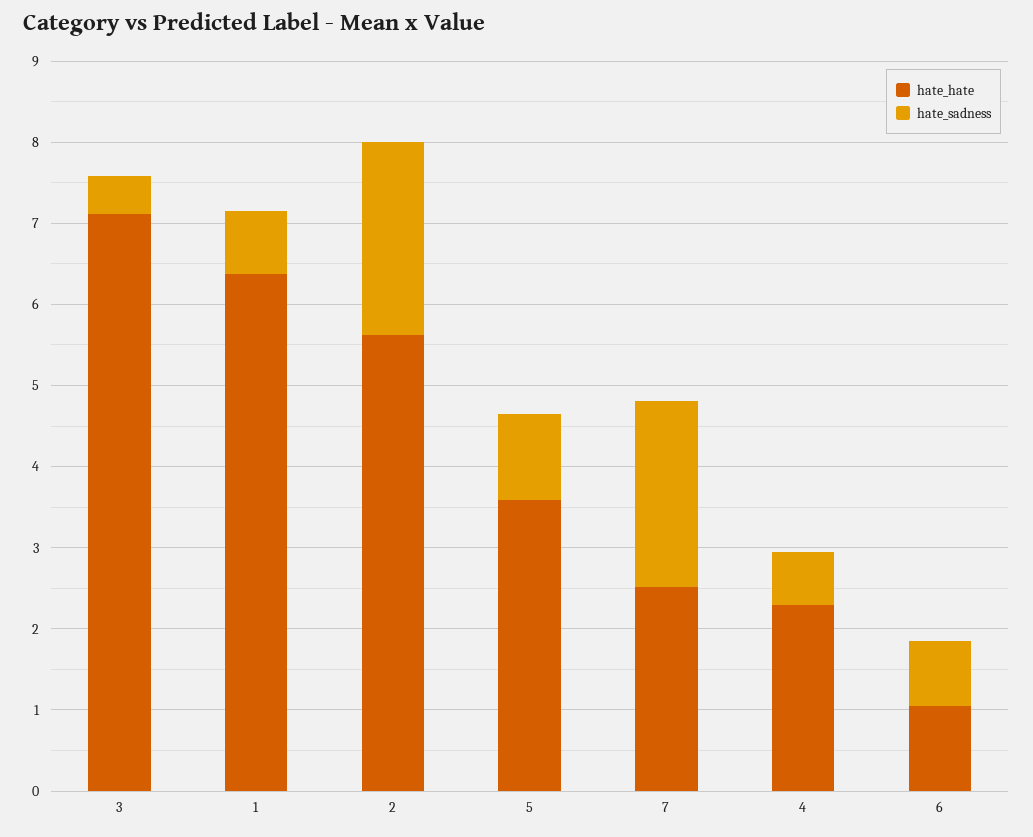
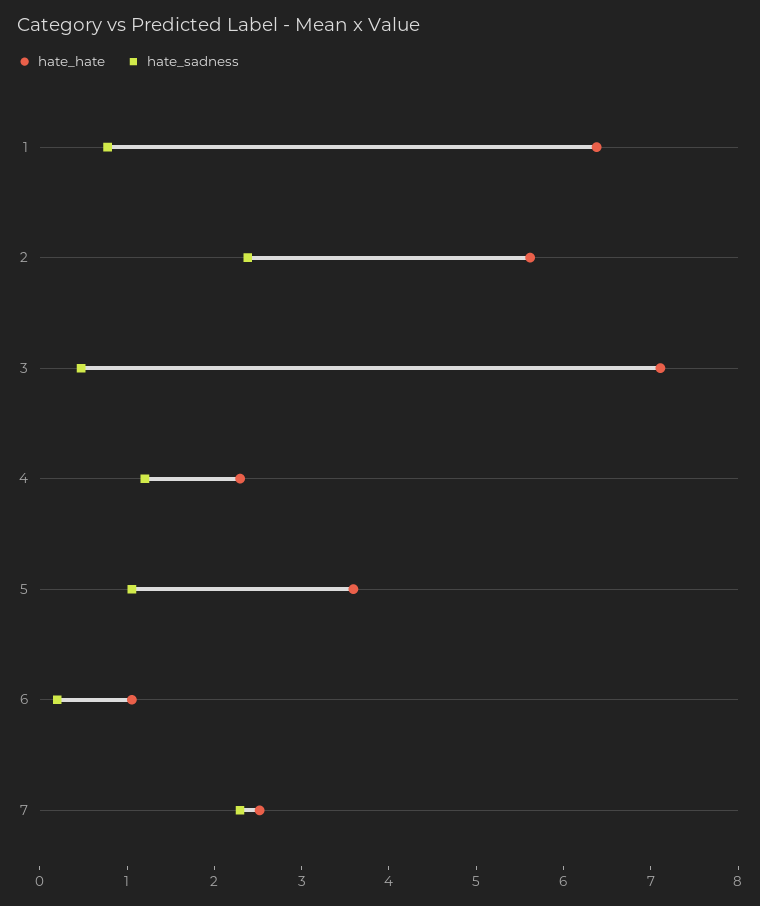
  {
    "hate_hate": {
      "3": 7.2,
      "1": 6.4,
      "2": 5.6,
      "5": 3.6,
      "7": 2.6,
      "4": 2.2,
      "6": 1
    },
    "hate_sadness": {
      "3": 0.4,
      "1": 0.8,
      "2": 2.4,
      "5": 1,
      "7": 2.2,
-     "4": 0.6,
+     "4": 1.2,
-     "6": 0.8
+     "6": 0.2
    }
  }

